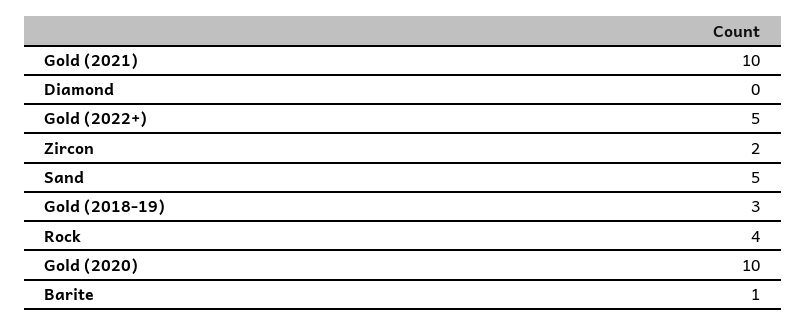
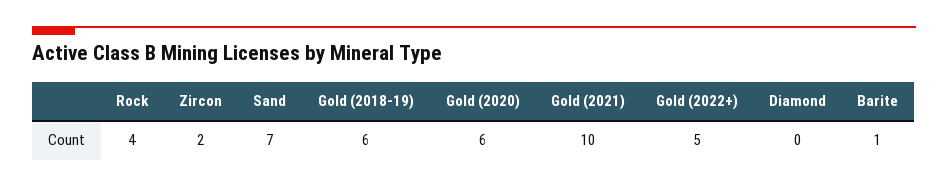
  {
    "Gold (2021)": 10,
    "Diamond": 0,
    "Gold (2022+)": 5,
    "Zircon": 2,
-   "Sand": 5,
+   "Sand": 7,
-   "Gold (2018-19)": 3,
+   "Gold (2018-19)": 6,
    "Rock": 4,
-   "Gold (2020)": 10,
+   "Gold (2020)": 6,
    "Barite": 1
  }

